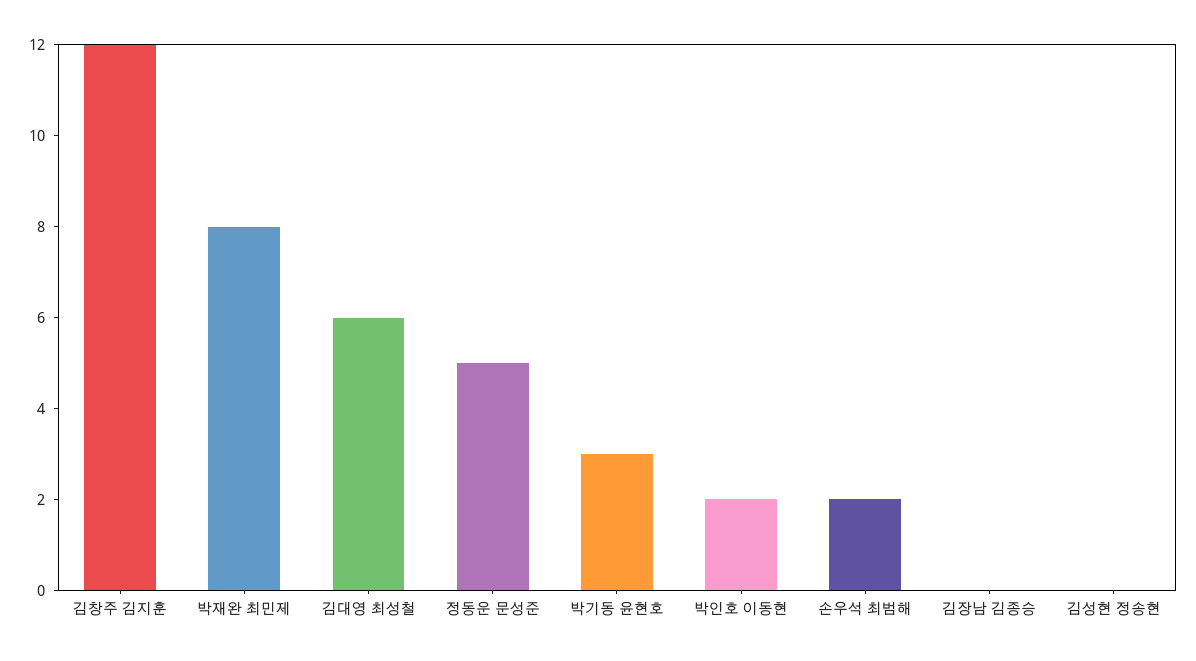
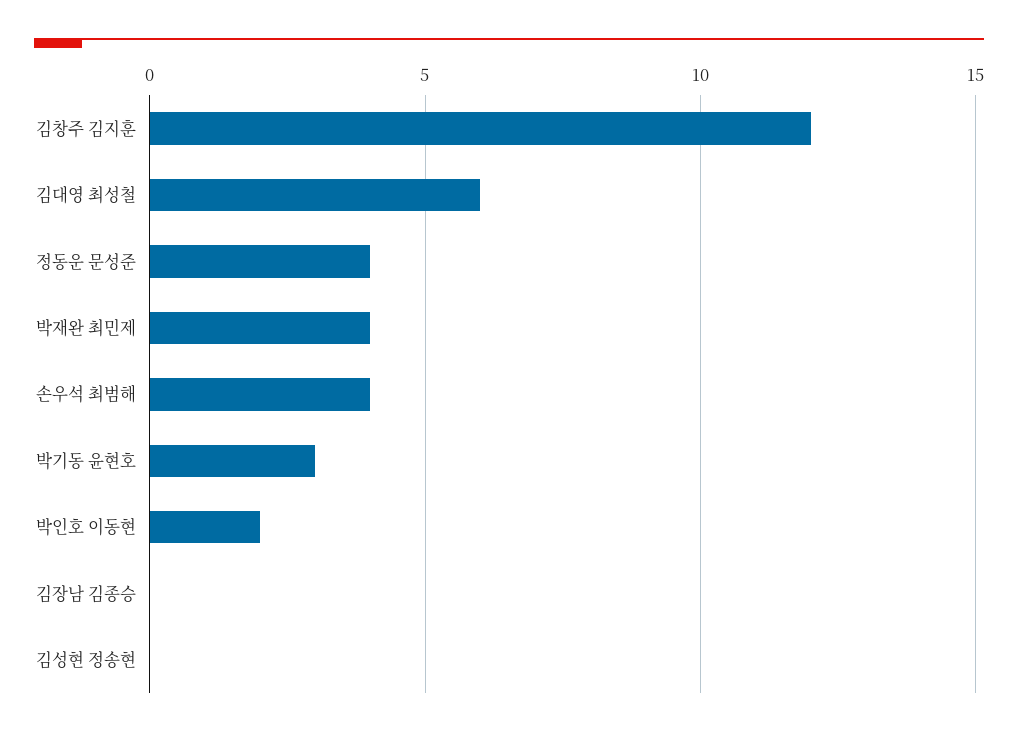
  {
    "김창주 김지훈": 12,
-   "박재완 최민제": 8,
+   "박재완 최민제": 4,
    "김대영 최성철": 6,
-   "정동운 문성준": 5,
+   "정동운 문성준": 4,
    "박기동 윤현호": 3,
    "박인호 이동현": 2,
-   "손우석 최범해": 2,
+   "손우석 최범해": 4,
    "김장남 김종승": 0,
    "김성현 정송현": 0
  }

